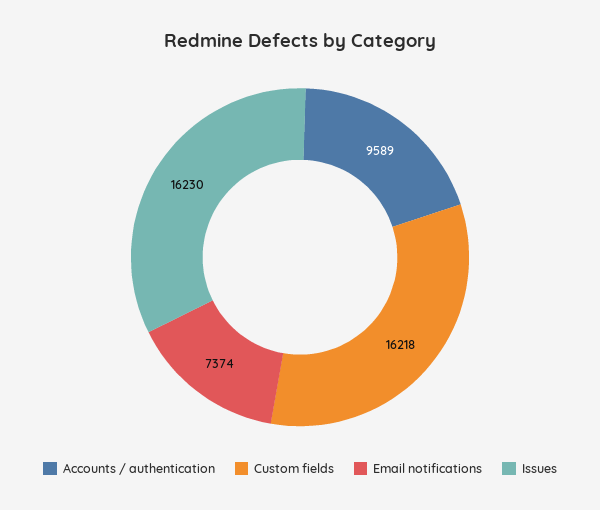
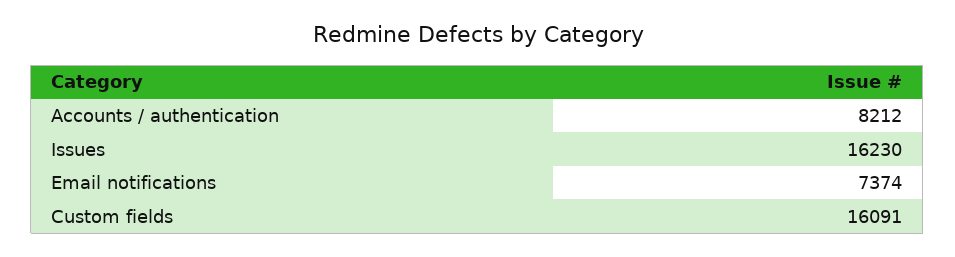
  {
-   "Accounts / authentication": 9589,
+   "Accounts / authentication": 8212,
-   "Custom fields": 16218,
+   "Custom fields": 16091,
    "Email notifications": 7374,
    "Issues": 16230
  }

